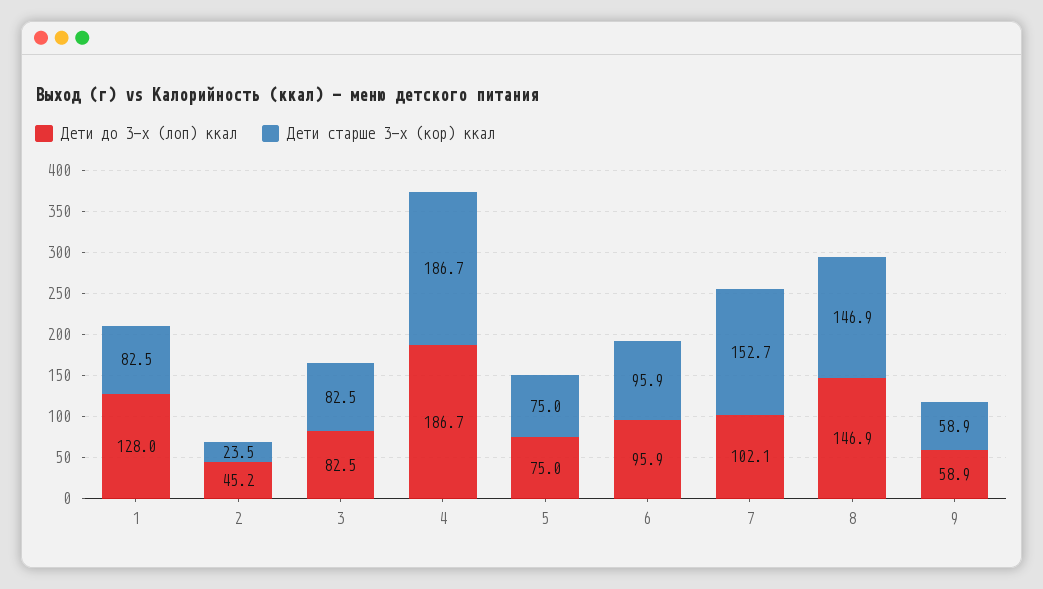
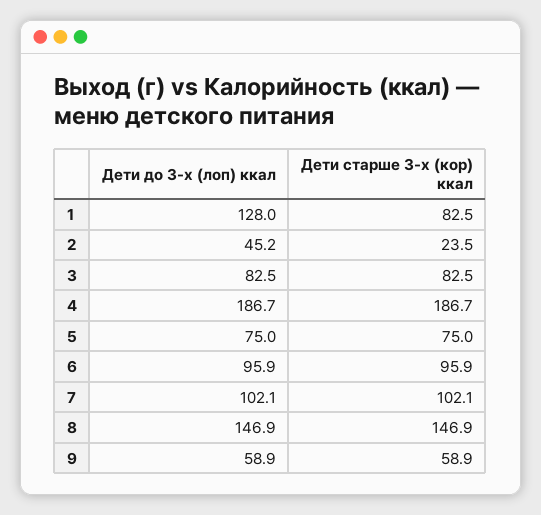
  {
    "Дети до 3-х (лоп) ккал": {
      "1": 128,
      "2": 45.2,
      "3": 82.5,
      "4": 186.7,
      "5": 75,
      "6": 95.9,
      "7": 102.1,
      "8": 146.9,
      "9": 58.9
    },
    "Дети старше 3-х (кор) ккал": {
      "1": 82.5,
      "2": 23.5,
      "3": 82.5,
      "4": 186.7,
      "5": 75,
      "6": 95.9,
-     "7": 152.7,
+     "7": 102.1,
      "8": 146.9,
      "9": 58.9
    }
  }

